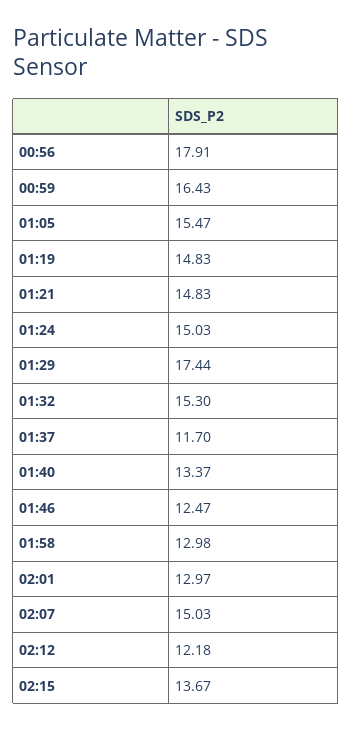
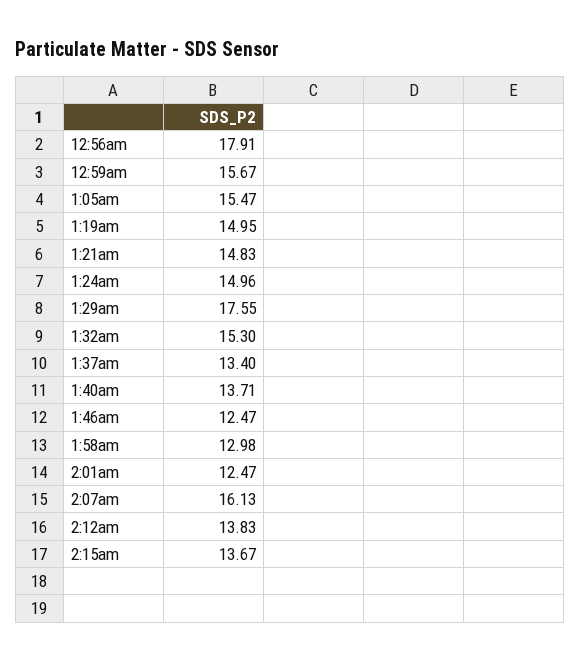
  {
    "00:56": 17.91,
-   "00:59": 16.43,
+   "00:59": 15.67,
    "01:05": 15.47,
-   "01:19": 14.83,
+   "01:19": 14.95,
    "01:21": 14.83,
-   "01:24": 15.03,
+   "01:24": 14.96,
-   "01:29": 17.44,
+   "01:29": 17.55,
    "01:32": 15.3,
-   "01:37": 11.7,
+   "01:37": 13.4,
-   "01:40": 13.37,
+   "01:40": 13.71,
    "01:46": 12.47,
    "01:58": 12.98,
-   "02:01": 12.97,
+   "02:01": 12.47,
-   "02:07": 15.03,
+   "02:07": 16.13,
-   "02:12": 12.18,
+   "02:12": 13.83,
    "02:15": 13.67
  }

